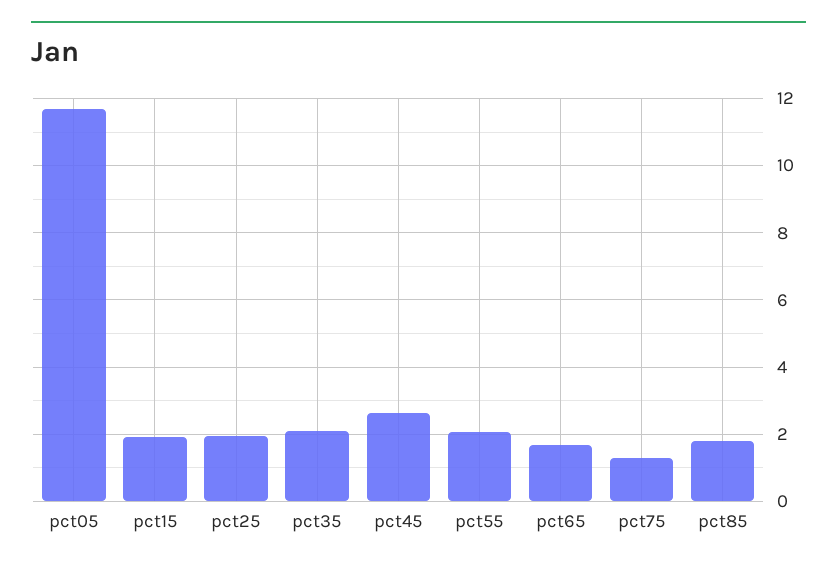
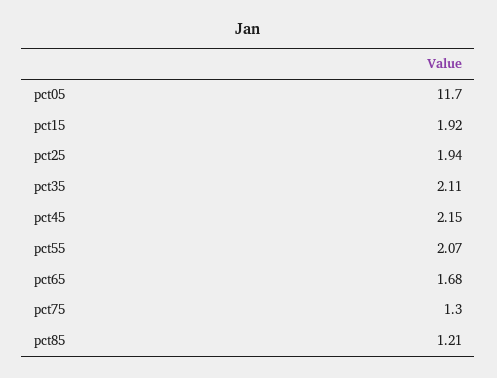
  {
    "pct05": 11.7,
    "pct15": 1.92,
    "pct25": 1.94,
    "pct35": 2.11,
-   "pct45": 2.6,
+   "pct45": 2.15,
    "pct55": 2.07,
    "pct65": 1.68,
    "pct75": 1.3,
-   "pct85": 1.8
+   "pct85": 1.21
  }

